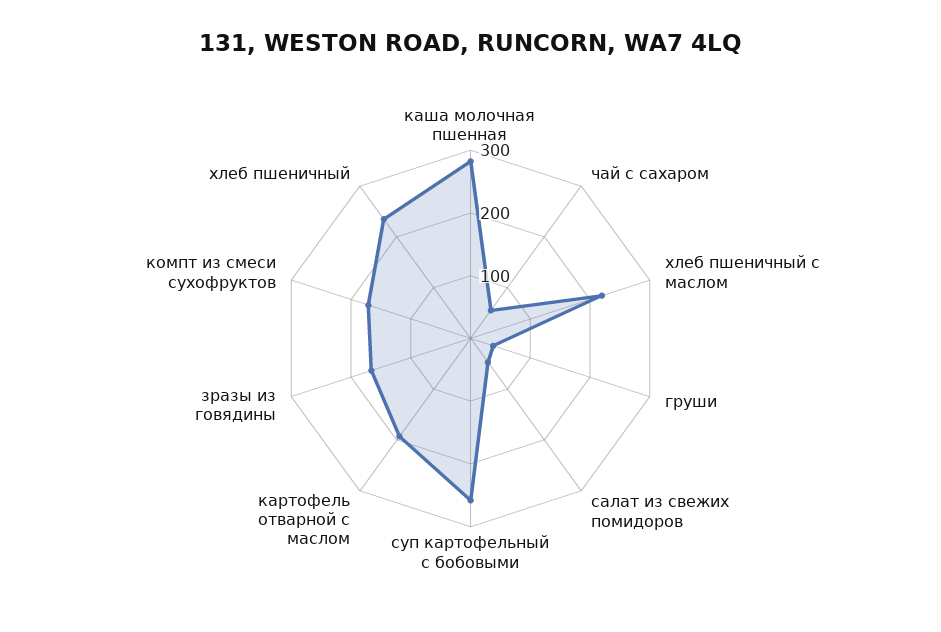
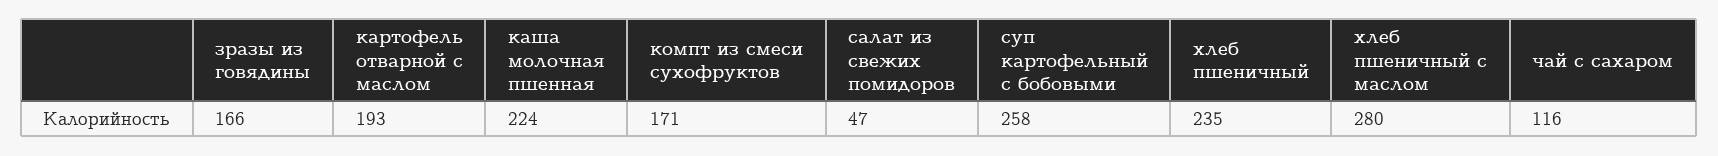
  {
-   "каша молочная пшенная": 280,
+   "каша молочная пшенная": 224,
-   "чай с сахаром": 60,
+   "чай с сахаром": 116,
-   "хлеб пшеничный с маслом": 220,
+   "хлеб пшеничный с маслом": 280,
-   "груши": 40,
    "салат из свежих помидоров": 47,
    "суп картофельный с бобовыми": 258,
    "картофель отварной с маслом": 193,
    "зразы из говядины": 166,
    "компт из смеси сухофруктов": 171,
    "хлеб пшеничный": 235
  }

